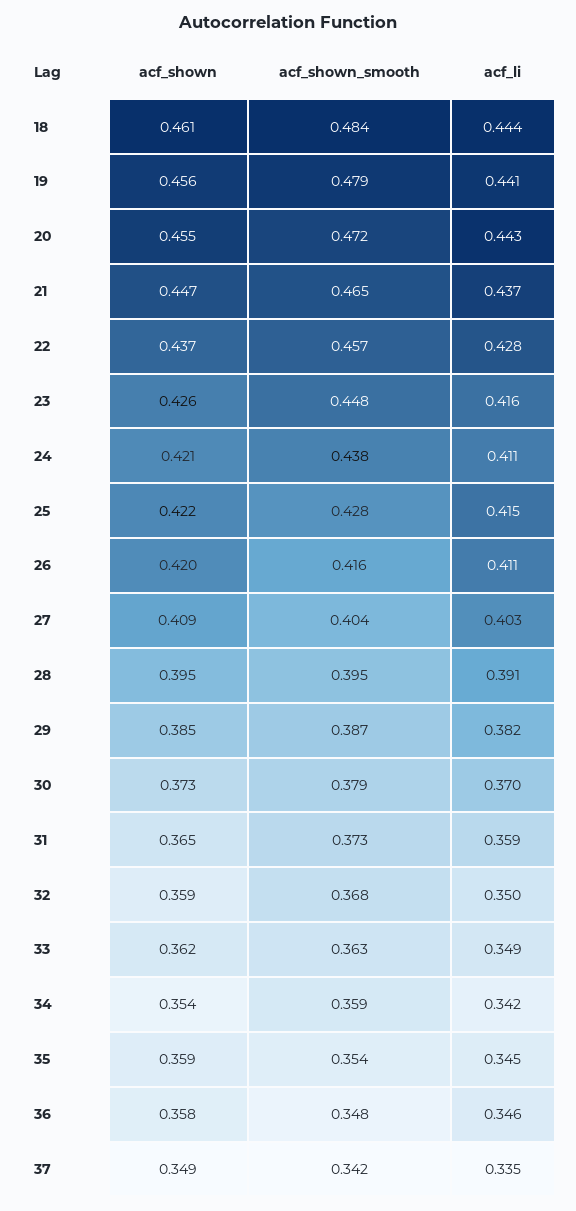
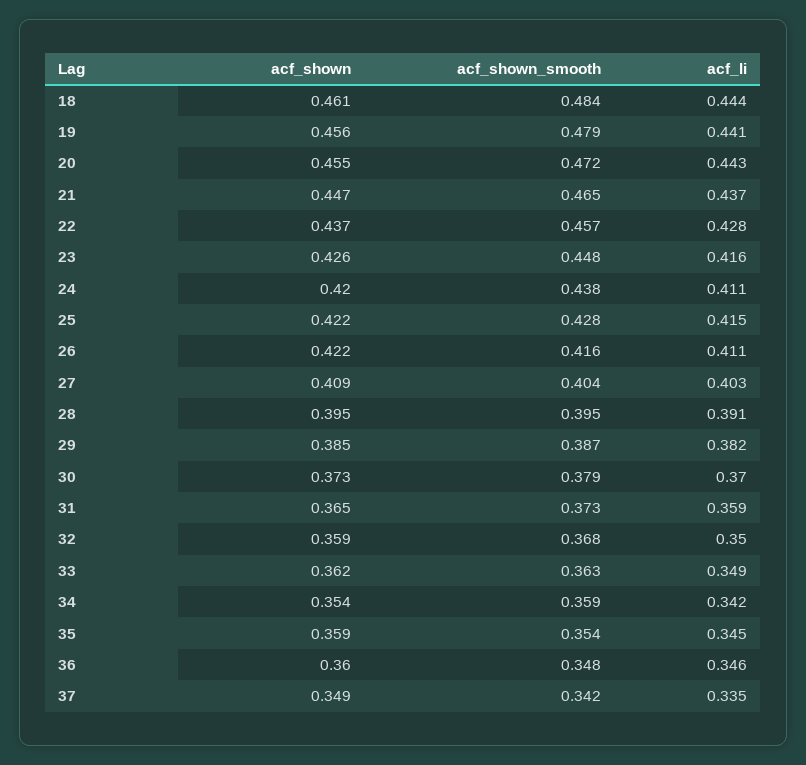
  {
    "acf_shown": {
      "18": 0.461,
      "19": 0.456,
      "20": 0.455,
      "21": 0.447,
      "22": 0.437,
      "23": 0.426,
-     "24": 0.421,
+     "24": 0.42,
      "25": 0.422,
-     "26": 0.42,
+     "26": 0.422,
      "27": 0.409,
      "28": 0.395,
      "29": 0.385,
      "30": 0.373,
      "31": 0.365,
      "32": 0.359,
      "33": 0.362,
      "34": 0.354,
      "35": 0.359,
-     "36": 0.358,
+     "36": 0.36,
      "37": 0.349
    },
    "acf_shown_smooth": {
      "18": 0.484,
      "19": 0.479,
      "20": 0.472,
      "21": 0.465,
      "22": 0.457,
      "23": 0.448,
      "24": 0.438,
      "25": 0.428,
      "26": 0.416,
      "27": 0.404,
      "28": 0.395,
      "29": 0.387,
      "30": 0.379,
      "31": 0.373,
      "32": 0.368,
      "33": 0.363,
      "34": 0.359,
      "35": 0.354,
      "36": 0.348,
      "37": 0.342
    },
    "acf_li": {
      "18": 0.444,
      "19": 0.441,
      "20": 0.443,
      "21": 0.437,
      "22": 0.428,
      "23": 0.416,
      "24": 0.411,
      "25": 0.415,
      "26": 0.411,
      "27": 0.403,
      "28": 0.391,
      "29": 0.382,
      "30": 0.37,
      "31": 0.359,
      "32": 0.35,
      "33": 0.349,
      "34": 0.342,
      "35": 0.345,
      "36": 0.346,
      "37": 0.335
    }
  }

